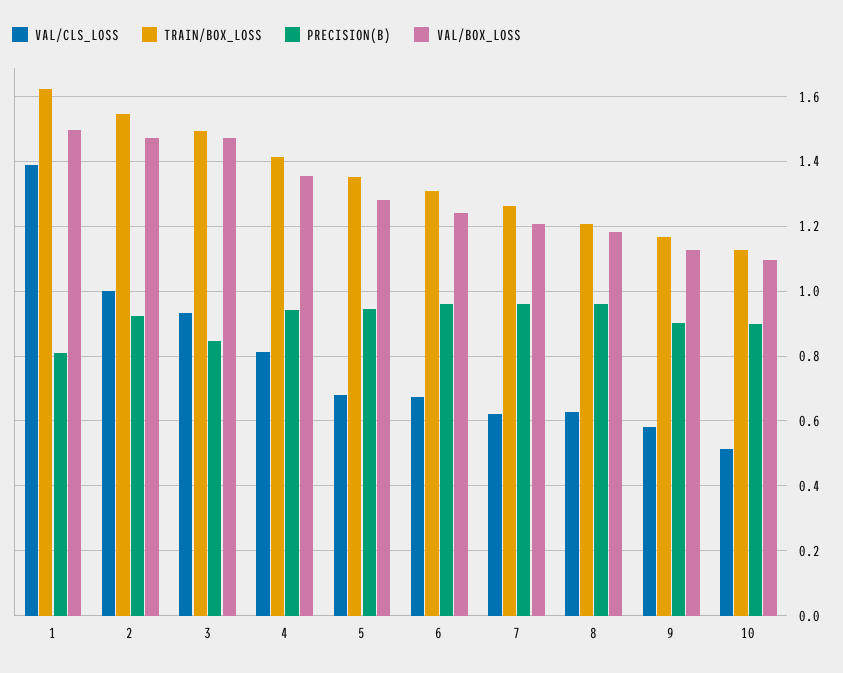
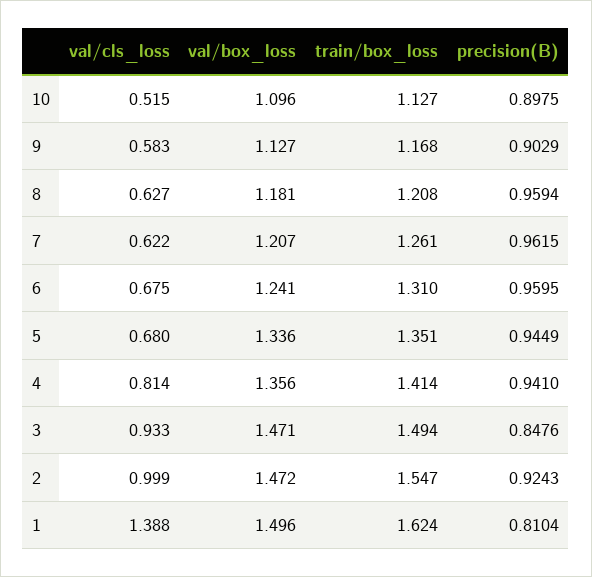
  {
    "VAL/CLS_LOSS": {
      "1": 1.388,
      "2": 0.999,
      "3": 0.933,
      "4": 0.814,
      "5": 0.68,
      "6": 0.675,
      "7": 0.622,
      "8": 0.627,
      "9": 0.583,
      "10": 0.515
    },
    "TRAIN/BOX_LOSS": {
      "1": 1.624,
      "2": 1.547,
      "3": 1.494,
      "4": 1.414,
      "5": 1.351,
      "6": 1.31,
      "7": 1.261,
      "8": 1.208,
      "9": 1.168,
      "10": 1.127
    },
    "PRECISION(B)": {
      "1": 0.8104,
      "2": 0.9243,
      "3": 0.8476,
      "4": 0.941,
      "5": 0.9449,
      "6": 0.9595,
      "7": 0.9615,
      "8": 0.9594,
      "9": 0.9029,
      "10": 0.8975
    },
    "VAL/BOX_LOSS": {
      "1": 1.496,
      "2": 1.472,
      "3": 1.471,
      "4": 1.356,
-     "5": 1.28,
+     "5": 1.336,
      "6": 1.241,
      "7": 1.207,
      "8": 1.181,
      "9": 1.127,
      "10": 1.096
    }
  }

